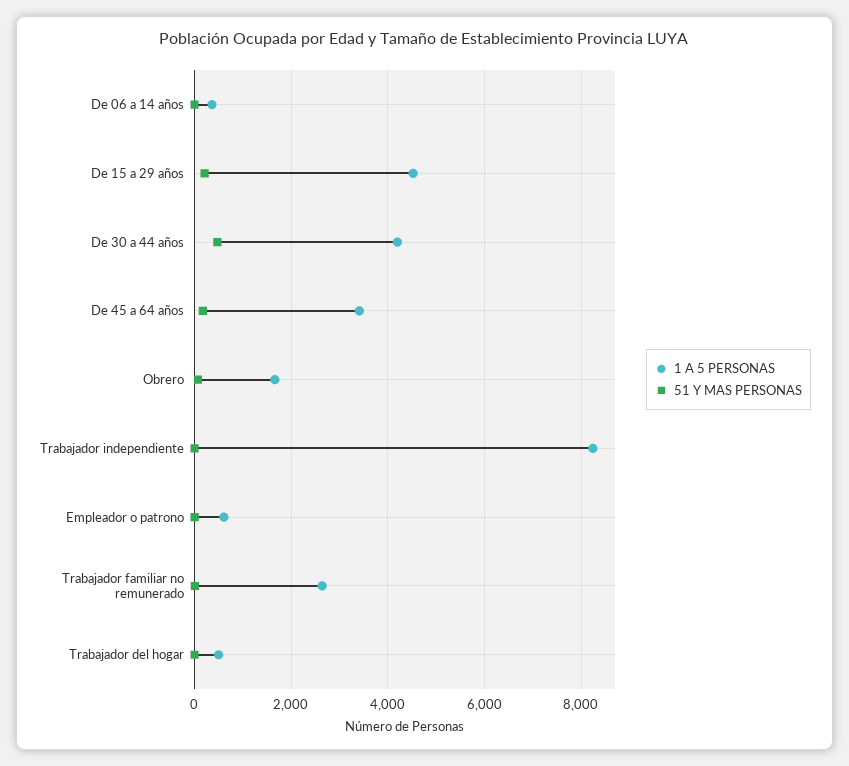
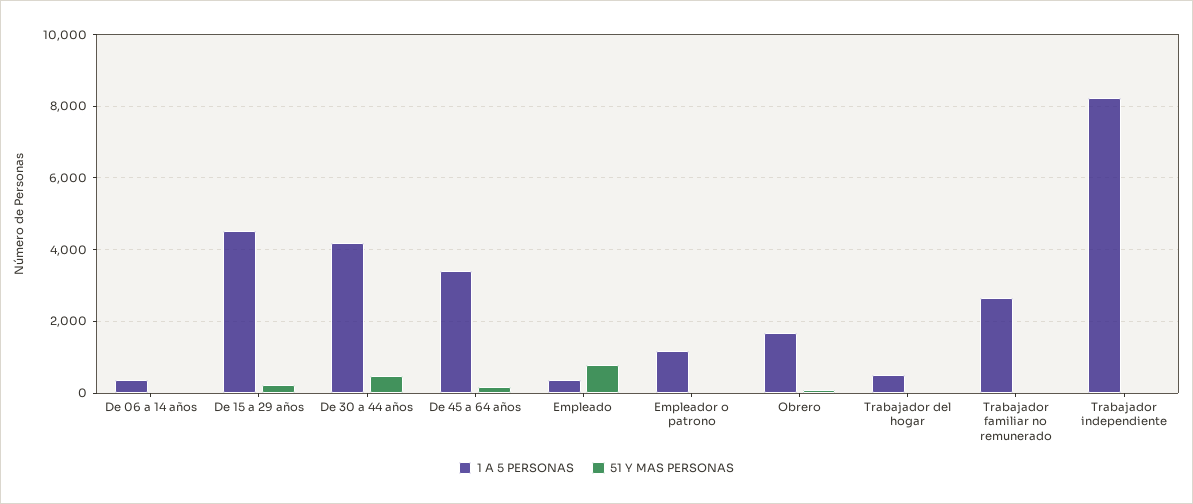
  {
    "1 A 5 PERSONAS": {
      "De 06 a 14 años": 400,
      "De 15 a 29 años": 4600,
      "De 30 a 44 años": 4200,
      "De 45 a 64 años": 3400,
      "Obrero": 1600,
      "Trabajador independiente": 8200,
-     "Empleador o patrono": 600,
+     "Empleador o patrono": 1200,
      "Trabajador familiar no remunerado": 2600,
-     "Trabajador del hogar": 600
+     "Trabajador del hogar": 600,
+     "Empleado": 400
    },
    "51 Y MAS PERSONAS": {
      "De 06 a 14 años": 0,
      "De 15 a 29 años": 200,
      "De 30 a 44 años": 400,
      "De 45 a 64 años": 200,
      "Obrero": 0,
      "Trabajador independiente": 0,
      "Empleador o patrono": 0,
      "Trabajador familiar no remunerado": 0,
-     "Trabajador del hogar": 0
+     "Trabajador del hogar": 0,
+     "Empleado": 800
    }
  }

